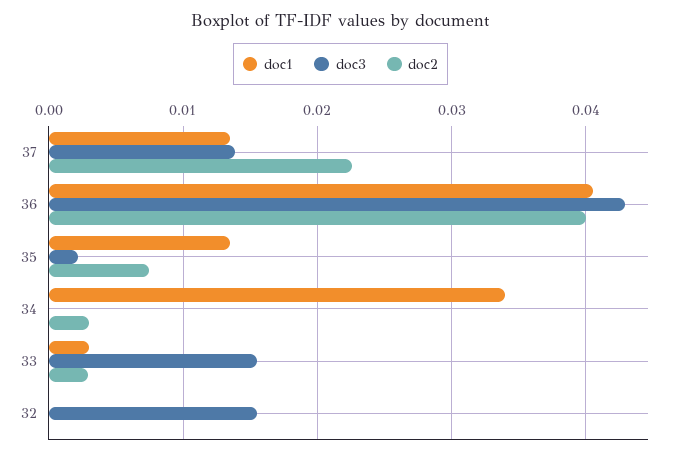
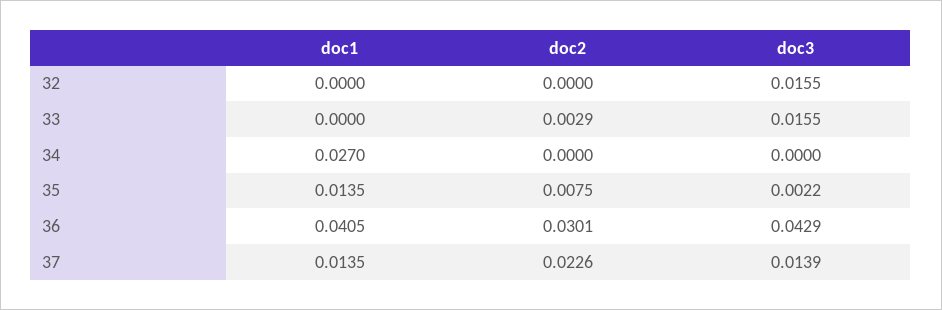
  {
    "doc1": {
      "37": 0.0135,
      "36": 0.0405,
      "35": 0.0135,
-     "34": 0.034,
+     "34": 0.027,
-     "33": 0.003,
+     "33": 0,
      "32": 0
    },
    "doc3": {
      "37": 0.0139,
      "36": 0.0429,
      "35": 0.0022,
      "34": 0,
      "33": 0.0155,
      "32": 0.0155
    },
    "doc2": {
      "37": 0.0226,
-     "36": 0.04,
+     "36": 0.0301,
      "35": 0.0075,
-     "34": 0.003,
+     "34": 0,
      "33": 0.0029,
      "32": 0
    }
  }

